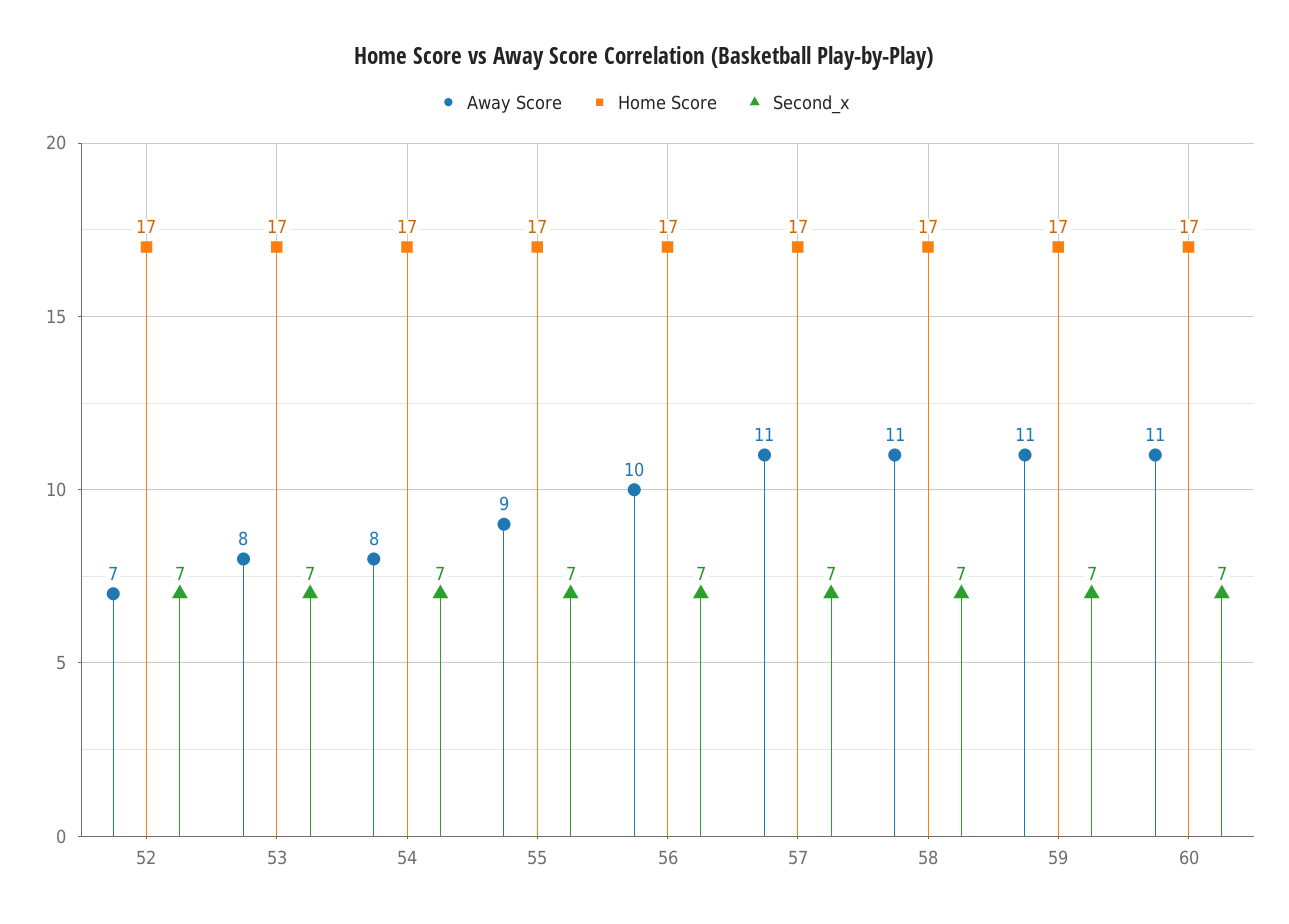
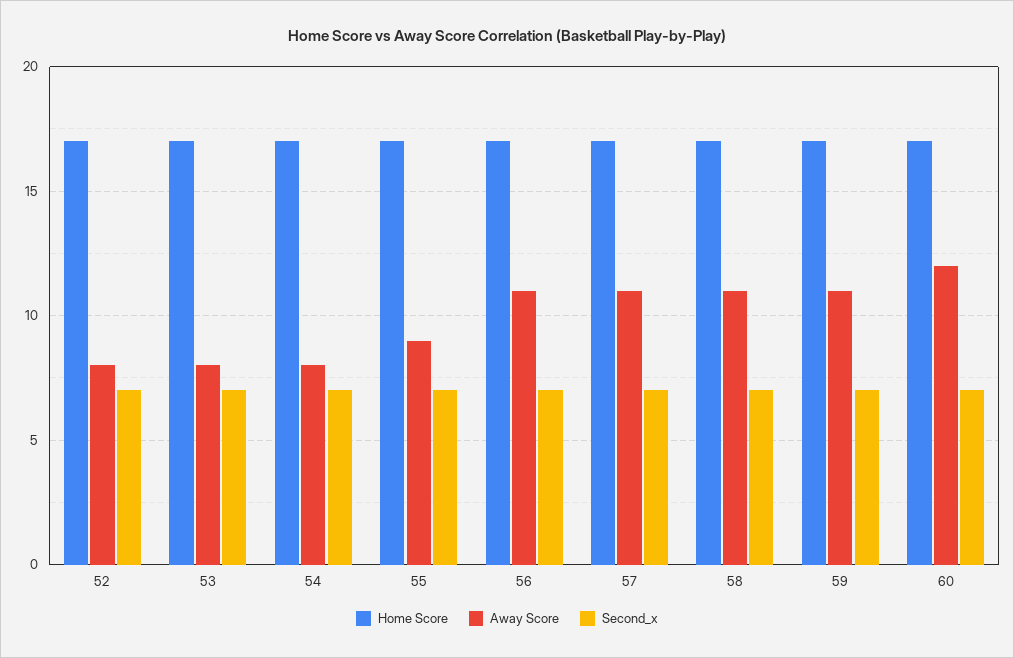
  {
    "Away Score": {
-     "52": 7,
+     "52": 8,
      "53": 8,
      "54": 8,
      "55": 9,
-     "56": 10,
+     "56": 11,
      "57": 11,
      "58": 11,
      "59": 11,
-     "60": 11
+     "60": 12
    },
    "Home Score": {
      "52": 17,
      "53": 17,
      "54": 17,
      "55": 17,
      "56": 17,
      "57": 17,
      "58": 17,
      "59": 17,
      "60": 17
    },
    "Second_x": {
      "52": 7,
      "53": 7,
      "54": 7,
      "55": 7,
      "56": 7,
      "57": 7,
      "58": 7,
      "59": 7,
      "60": 7
    }
  }

